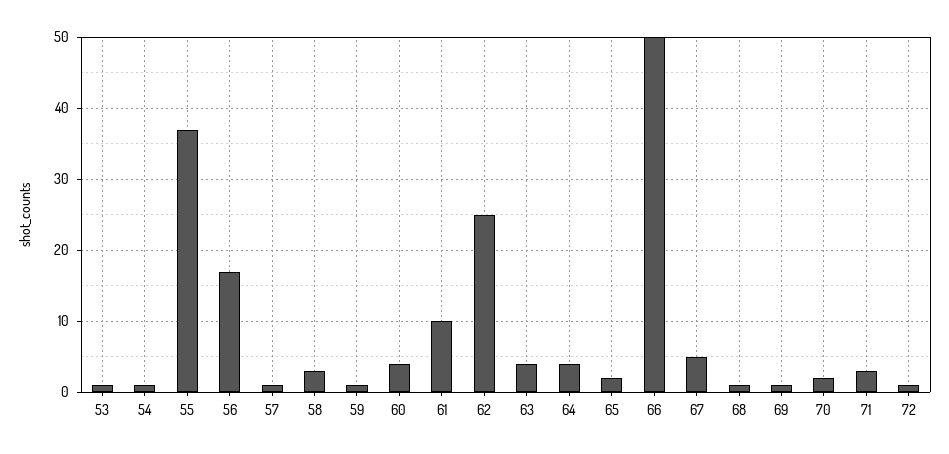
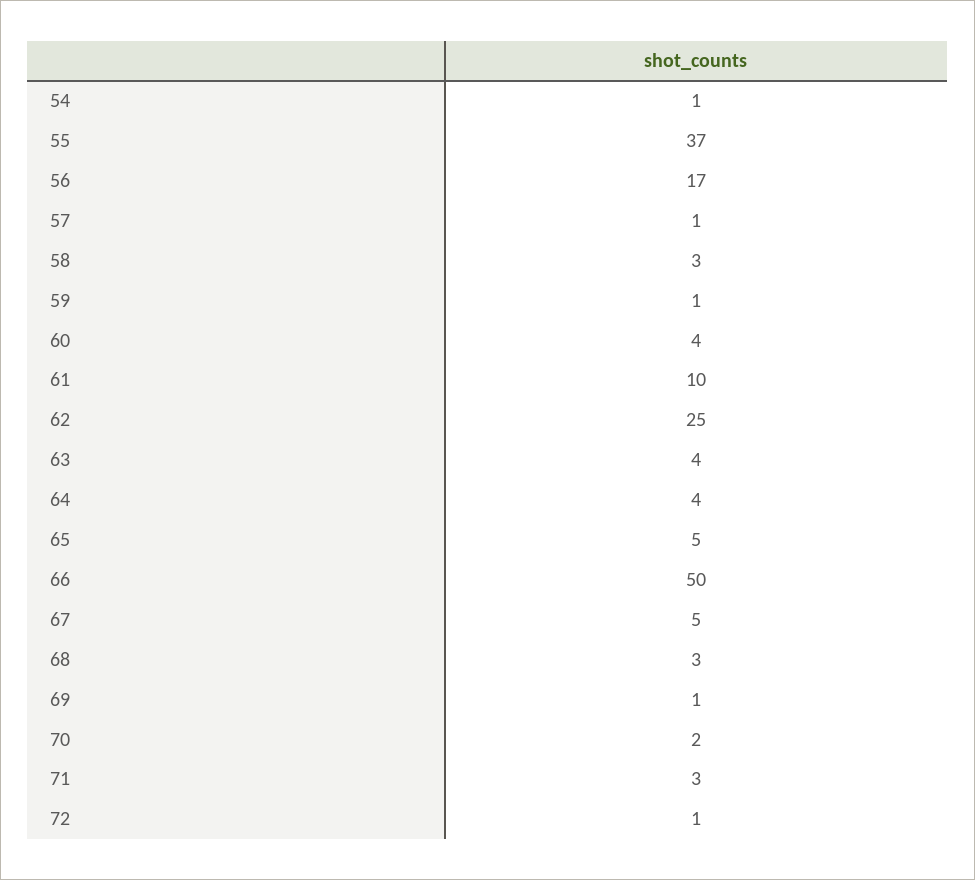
  {
-   "53": 1,
    "54": 1,
    "55": 37,
    "56": 17,
    "57": 1,
    "58": 3,
    "59": 1,
    "60": 4,
    "61": 10,
    "62": 25,
    "63": 4,
    "64": 4,
-   "65": 2,
+   "65": 5,
    "66": 50,
    "67": 5,
-   "68": 1,
+   "68": 3,
    "69": 1,
    "70": 2,
    "71": 3,
    "72": 1
  }

